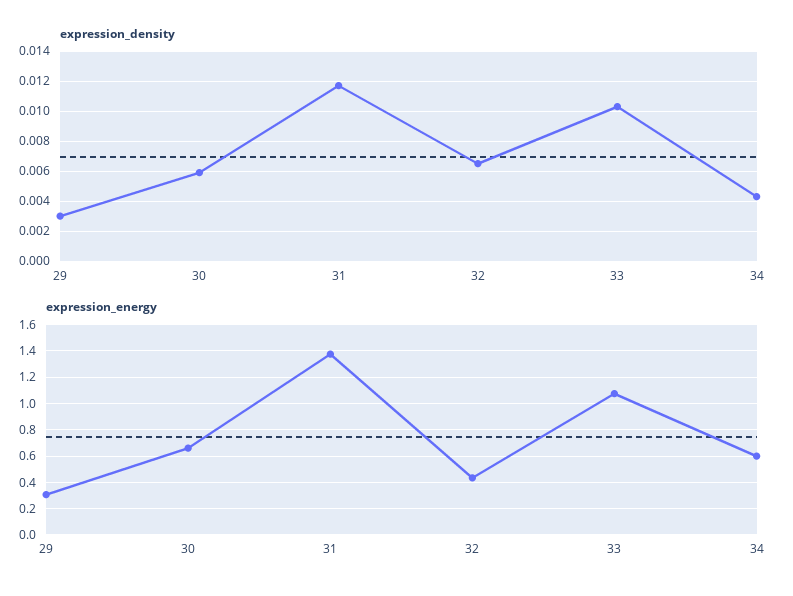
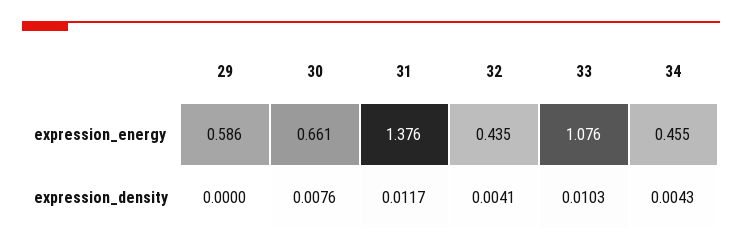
  {
    "expression_density": {
-     "29": 0.003,
+     "29": 0,
-     "30": 0.006,
+     "30": 0.0076,
      "31": 0.0117,
-     "32": 0.0065,
+     "32": 0.0041,
      "33": 0.0103,
      "34": 0.0043
    },
    "expression_energy": {
-     "29": 0.3,
+     "29": 0.586,
      "30": 0.661,
      "31": 1.376,
      "32": 0.435,
      "33": 1.076,
-     "34": 0.6
+     "34": 0.455
    }
  }

